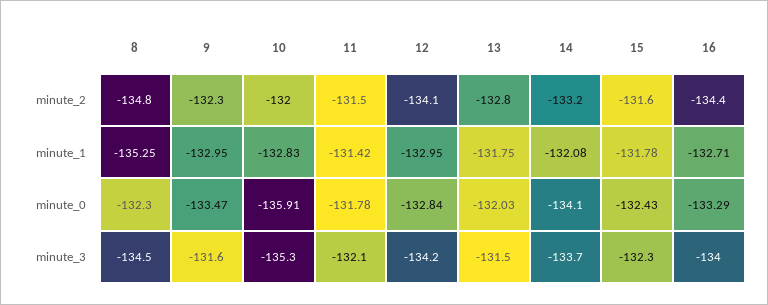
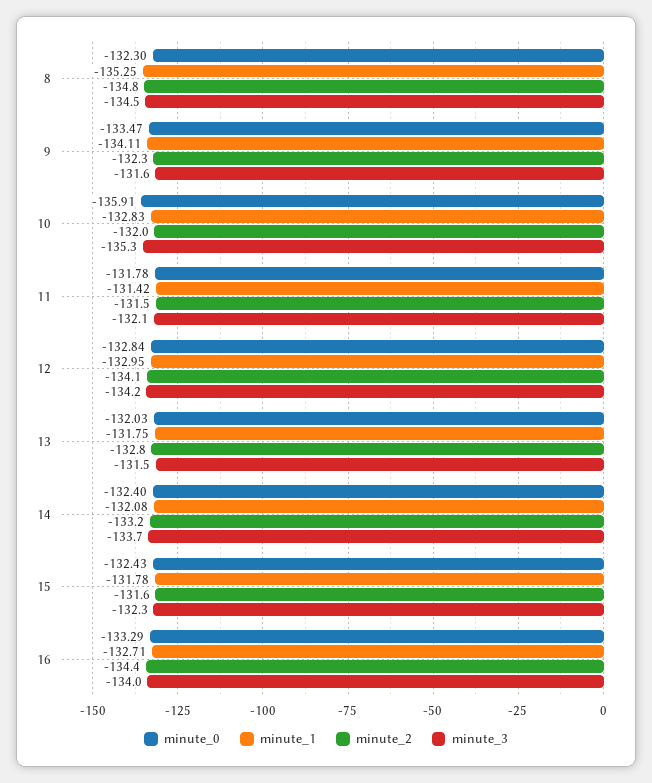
  {
    "minute_2": {
      "8": -134.8,
      "9": -132.3,
      "10": -132,
      "11": -131.5,
      "12": -134.1,
      "13": -132.8,
      "14": -133.2,
      "15": -131.6,
      "16": -134.4
    },
    "minute_1": {
      "8": -135.25,
-     "9": -132.95,
+     "9": -134.11,
      "10": -132.83,
      "11": -131.42,
      "12": -132.95,
      "13": -131.75,
      "14": -132.08,
      "15": -131.78,
      "16": -132.71
    },
    "minute_0": {
      "8": -132.3,
      "9": -133.47,
      "10": -135.91,
      "11": -131.78,
      "12": -132.84,
      "13": -132.03,
-     "14": -134.1,
+     "14": -132.4,
      "15": -132.43,
      "16": -133.29
    },
    "minute_3": {
      "8": -134.5,
      "9": -131.6,
      "10": -135.3,
      "11": -132.1,
      "12": -134.2,
      "13": -131.5,
      "14": -133.7,
      "15": -132.3,
      "16": -134
    }
  }

